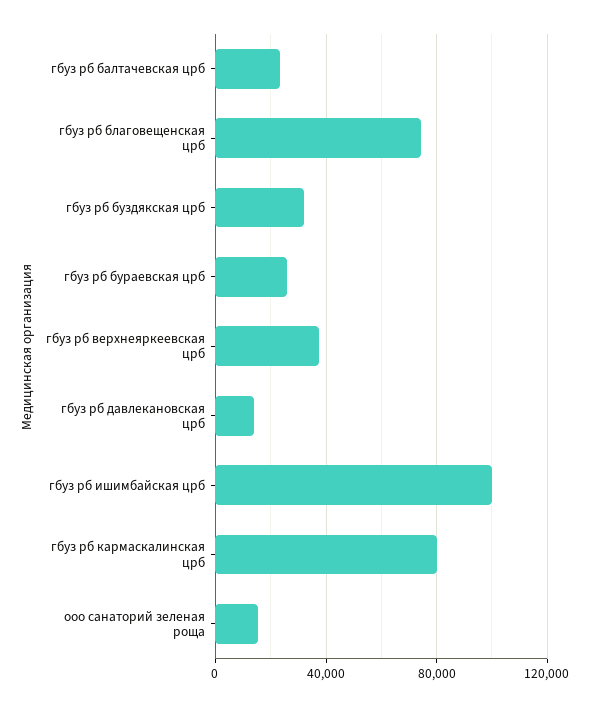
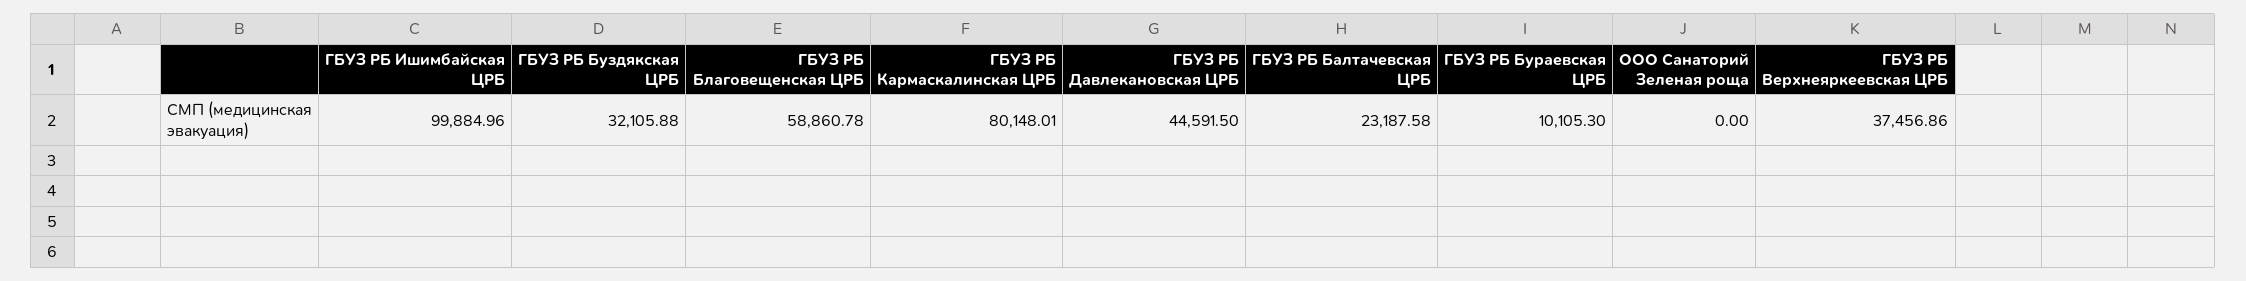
  {
    "гбуз рб балтачевская црб": 23187.58,
-   "гбуз рб благовещенская црб": 75000,
+   "гбуз рб благовещенская црб": 58860.78,
    "гбуз рб буздякская црб": 32105.88,
-   "гбуз рб бураевская црб": 25000,
+   "гбуз рб бураевская црб": 10105.3,
    "гбуз рб верхнеяркеевская црб": 37456.86,
-   "гбуз рб давлекановская црб": 15000,
+   "гбуз рб давлекановская црб": 44591.5,
    "гбуз рб ишимбайская црб": 99884.96,
    "гбуз рб кармаскалинская црб": 80148.01,
-   "ооо санаторий зеленая роща": 15000
+   "ооо санаторий зеленая роща": 0
  }

